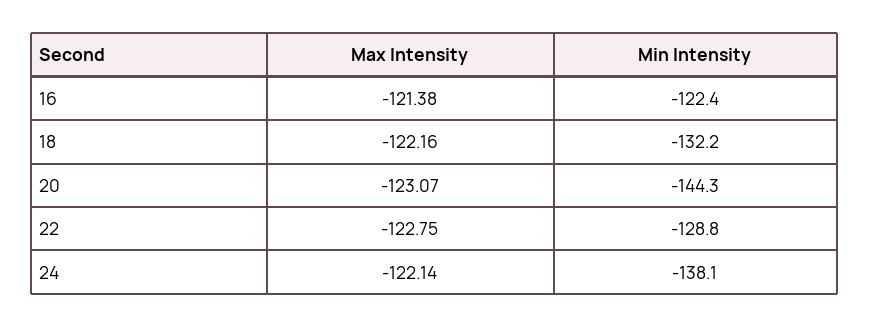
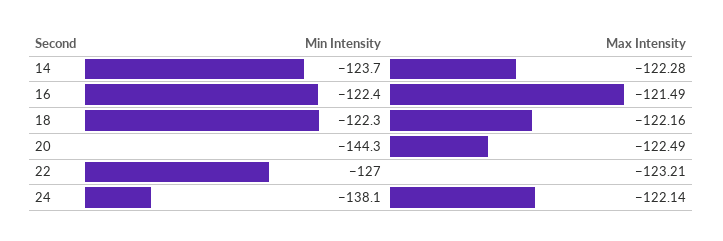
  {
    "Max Intensity": {
-     "16": -121.38,
+     "16": -121.49,
      "18": -122.16,
-     "20": -123.07,
+     "20": -122.49,
-     "22": -122.75,
+     "22": -123.21,
-     "24": -122.14
+     "24": -122.14,
+     "14": -122.28
    },
    "Min Intensity": {
      "16": -122.4,
-     "18": -132.2,
+     "18": -122.3,
      "20": -144.3,
-     "22": -128.8,
+     "22": -127,
-     "24": -138.1
+     "24": -138.1,
+     "14": -123.7
    }
  }

